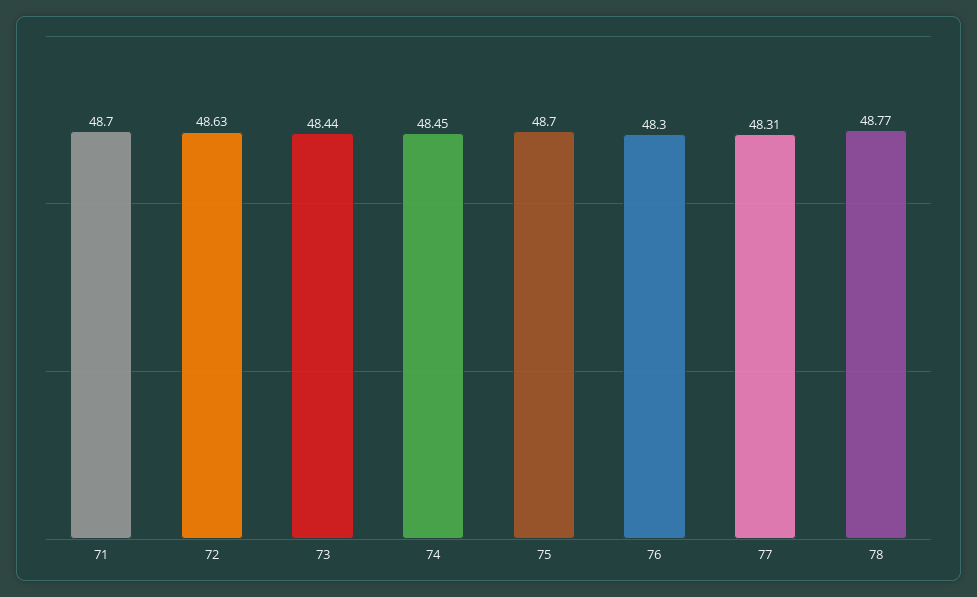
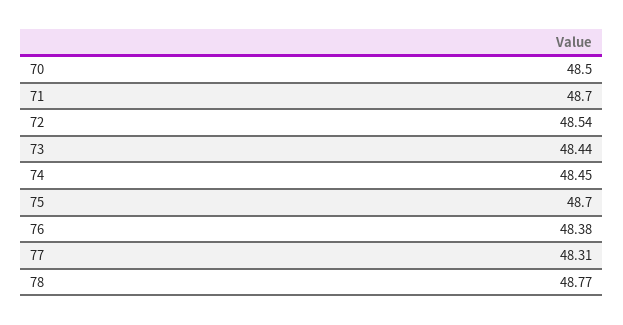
  {
    "71": 48.7,
-   "72": 48.63,
+   "72": 48.54,
    "73": 48.44,
    "74": 48.45,
    "75": 48.7,
-   "76": 48.3,
+   "76": 48.38,
    "77": 48.31,
-   "78": 48.77
+   "78": 48.77,
+   "70": 48.5
  }

